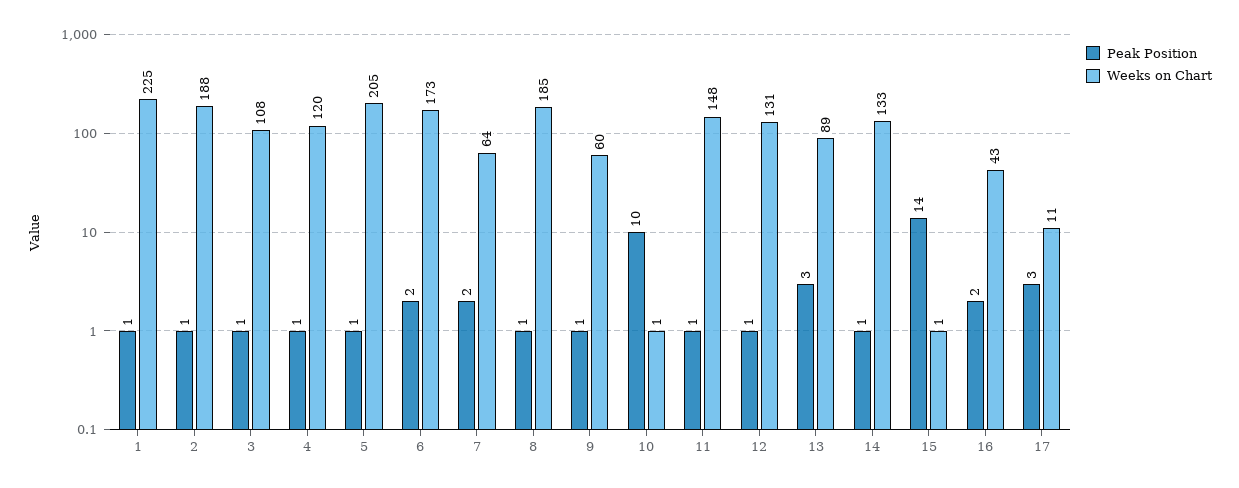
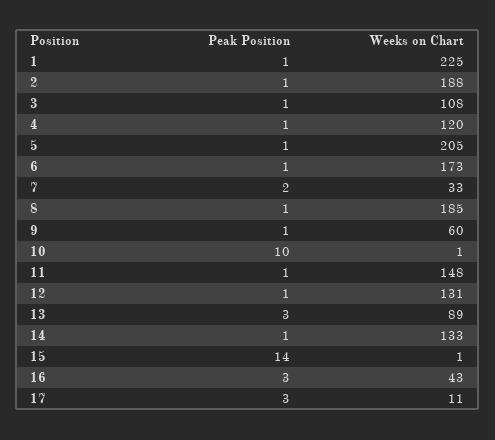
  {
    "Peak Position": {
      "1": 1,
      "2": 1,
      "3": 1,
      "4": 1,
      "5": 1,
-     "6": 2,
+     "6": 1,
      "7": 2,
      "8": 1,
      "9": 1,
      "10": 10,
      "11": 1,
      "12": 1,
      "13": 3,
      "14": 1,
      "15": 14,
-     "16": 2,
+     "16": 3,
      "17": 3
    },
    "Weeks on Chart": {
      "1": 225,
      "2": 188,
      "3": 108,
      "4": 120,
      "5": 205,
      "6": 173,
-     "7": 64,
+     "7": 33,
      "8": 185,
      "9": 60,
      "10": 1,
      "11": 148,
      "12": 131,
      "13": 89,
      "14": 133,
      "15": 1,
      "16": 43,
      "17": 11
    }
  }

